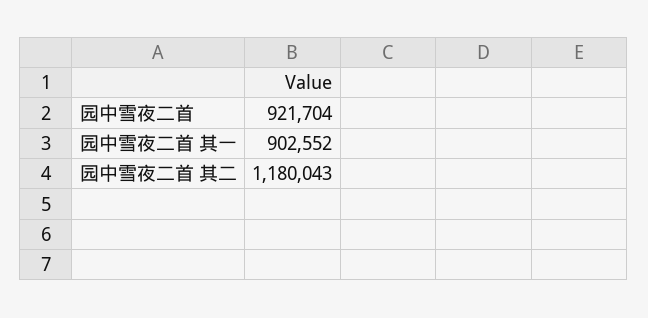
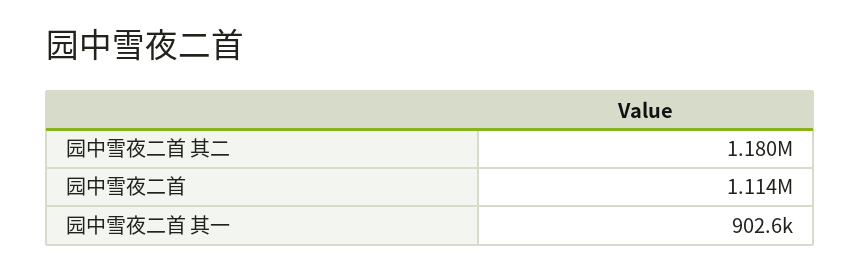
  {
-   "园中雪夜二首": 921704,
+   "园中雪夜二首": 1114000,
    "园中雪夜二首 其一": 902552,
    "园中雪夜二首 其二": 1180043
  }

